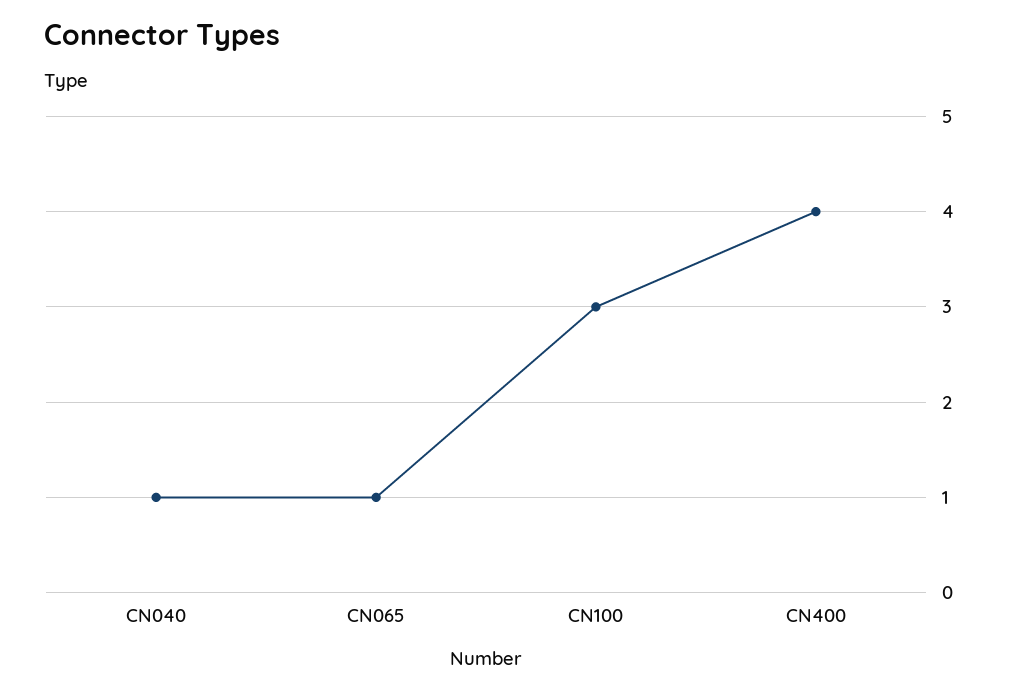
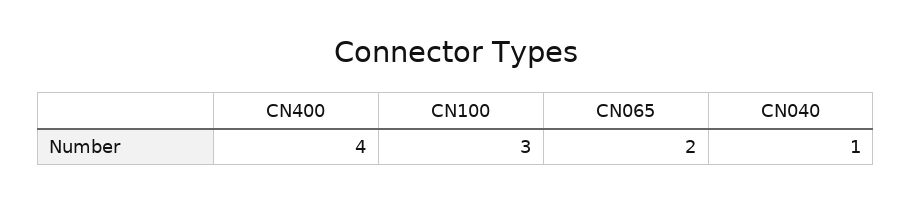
  {
    "CN040": 1,
-   "CN065": 1,
+   "CN065": 2,
    "CN100": 3,
    "CN400": 4
  }

